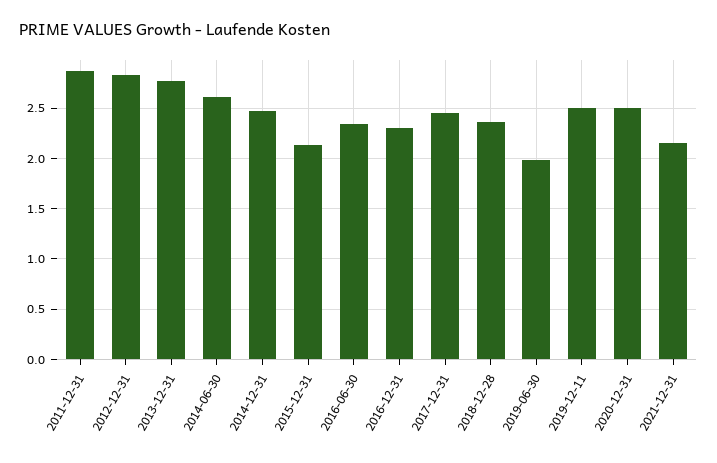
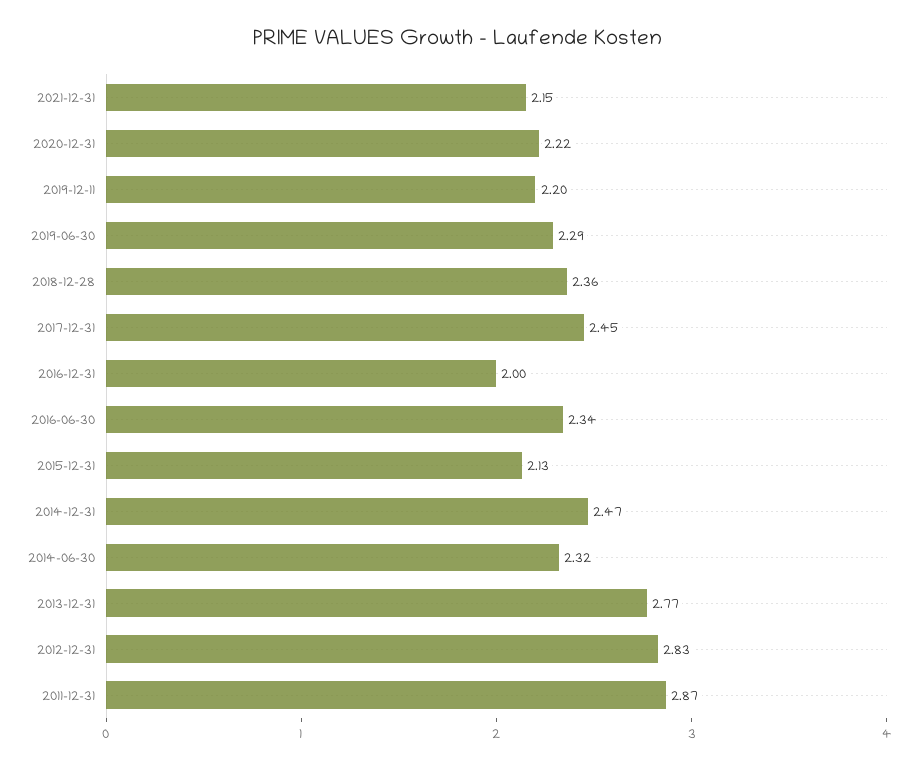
  {
    "2011-12-31": 2.87,
    "2012-12-31": 2.83,
    "2013-12-31": 2.77,
-   "2014-06-30": 2.6,
+   "2014-06-30": 2.32,
    "2014-12-31": 2.47,
    "2015-12-31": 2.13,
    "2016-06-30": 2.34,
-   "2016-12-31": 2.3,
+   "2016-12-31": 2,
    "2017-12-31": 2.45,
    "2018-12-28": 2.36,
-   "2019-06-30": 2,
+   "2019-06-30": 2.29,
-   "2019-12-11": 2.5,
+   "2019-12-11": 2.2,
-   "2020-12-31": 2.5,
+   "2020-12-31": 2.22,
    "2021-12-31": 2.15
  }

